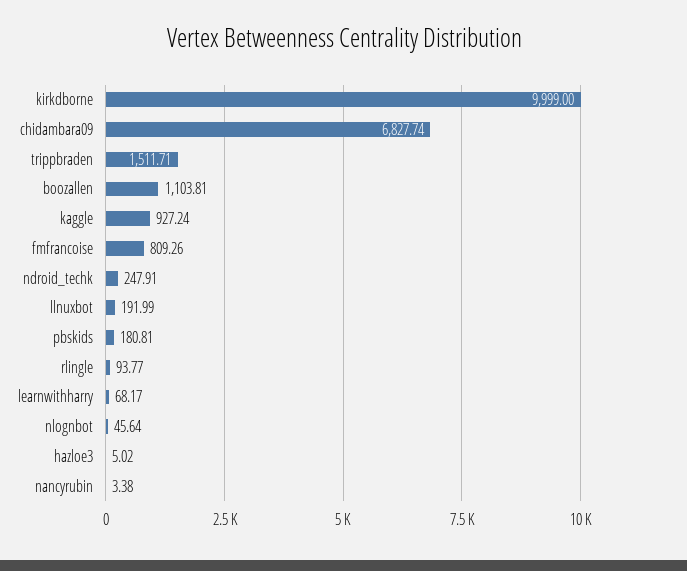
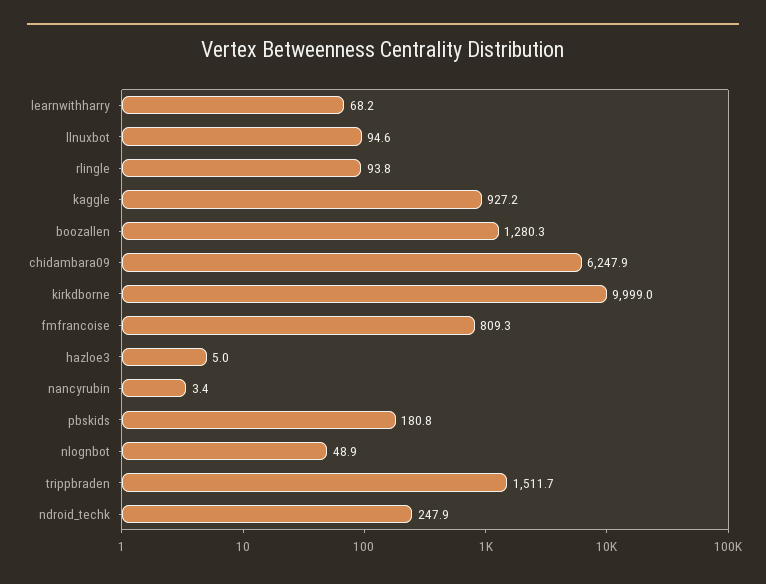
  {
    "kirkdborne": 9999,
-   "chidambara09": 6827.74,
+   "chidambara09": 6247.9,
    "trippbraden": 1511.71,
-   "boozallen": 1103.81,
+   "boozallen": 1280.3,
    "kaggle": 927.24,
    "fmfrancoise": 809.26,
    "ndroid_techk": 247.91,
-   "llnuxbot": 191.99,
+   "llnuxbot": 94.6,
    "pbskids": 180.81,
    "rlingle": 93.77,
    "learnwithharry": 68.17,
-   "nlognbot": 45.64,
+   "nlognbot": 48.9,
    "hazloe3": 5.02,
    "nancyrubin": 3.38
  }

